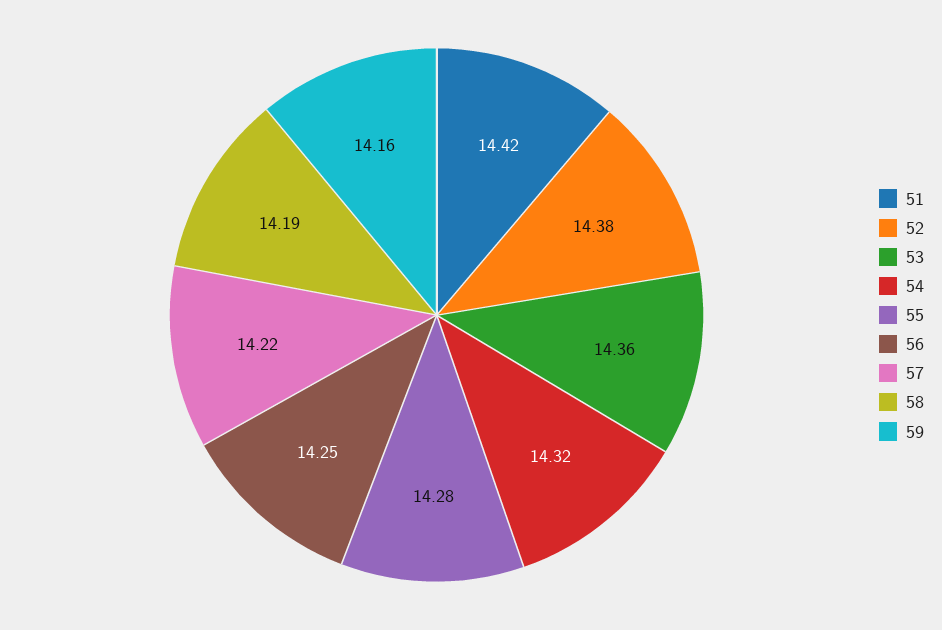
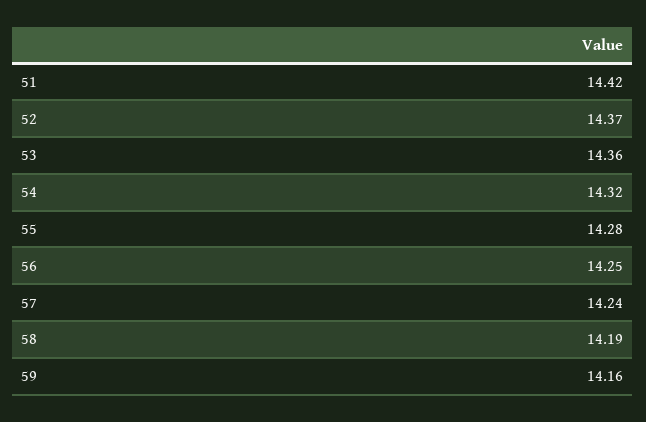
  {
    "51": 14.42,
-   "52": 14.38,
+   "52": 14.37,
    "53": 14.36,
    "54": 14.32,
    "55": 14.28,
    "56": 14.25,
-   "57": 14.22,
+   "57": 14.24,
    "58": 14.19,
    "59": 14.16
  }

